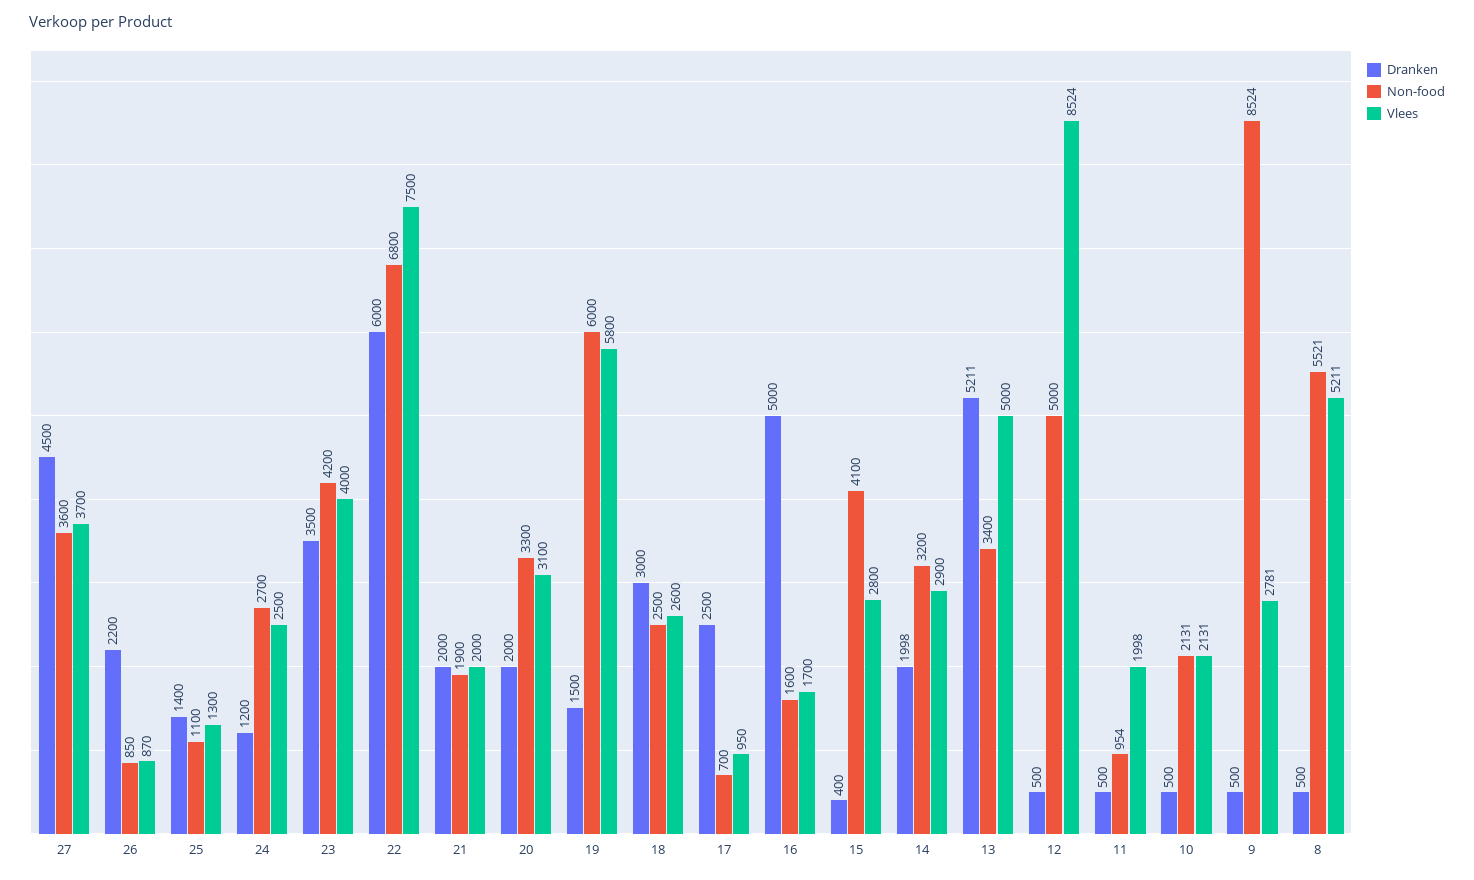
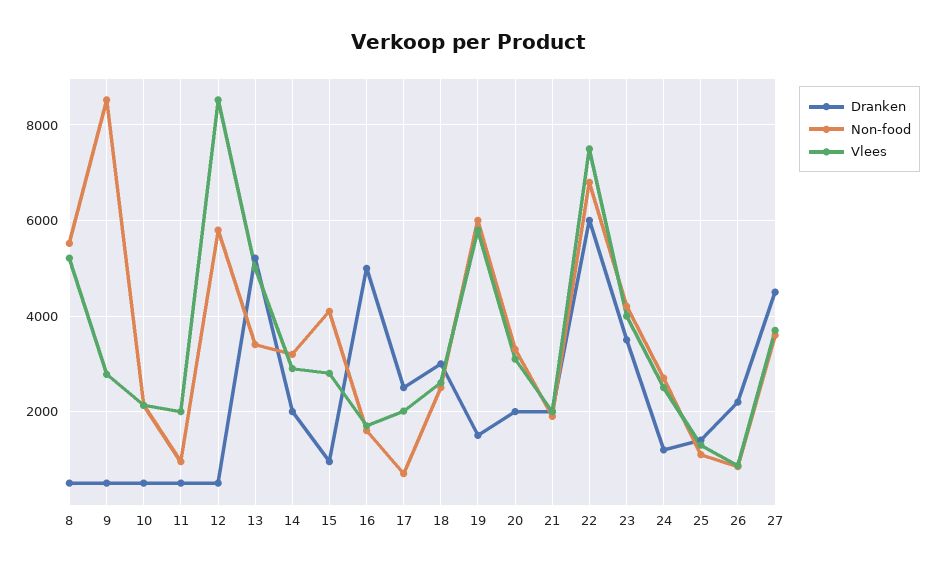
  {
    "Dranken": {
      "27": 4500,
      "26": 2200,
      "25": 1400,
      "24": 1200,
      "23": 3500,
      "22": 6000,
      "21": 2000,
      "20": 2000,
      "19": 1500,
      "18": 3000,
      "17": 2500,
      "16": 5000,
-     "15": 400,
+     "15": 1000,
      "14": 1998,
      "13": 5211,
      "12": 500,
      "11": 500,
      "10": 500,
      "9": 500,
      "8": 500
    },
    "Non-food": {
      "27": 3600,
      "26": 850,
      "25": 1100,
      "24": 2700,
      "23": 4200,
      "22": 6800,
      "21": 1900,
      "20": 3300,
      "19": 6000,
      "18": 2500,
      "17": 700,
      "16": 1600,
      "15": 4100,
      "14": 3200,
      "13": 3400,
-     "12": 5000,
+     "12": 5800,
      "11": 954,
      "10": 2131,
      "9": 8524,
      "8": 5521
    },
    "Vlees": {
      "27": 3700,
      "26": 870,
      "25": 1300,
      "24": 2500,
      "23": 4000,
      "22": 7500,
      "21": 2000,
      "20": 3100,
      "19": 5800,
      "18": 2600,
-     "17": 950,
+     "17": 2000,
      "16": 1700,
      "15": 2800,
      "14": 2900,
      "13": 5000,
      "12": 8524,
      "11": 1998,
      "10": 2131,
      "9": 2781,
      "8": 5211
    }
  }

